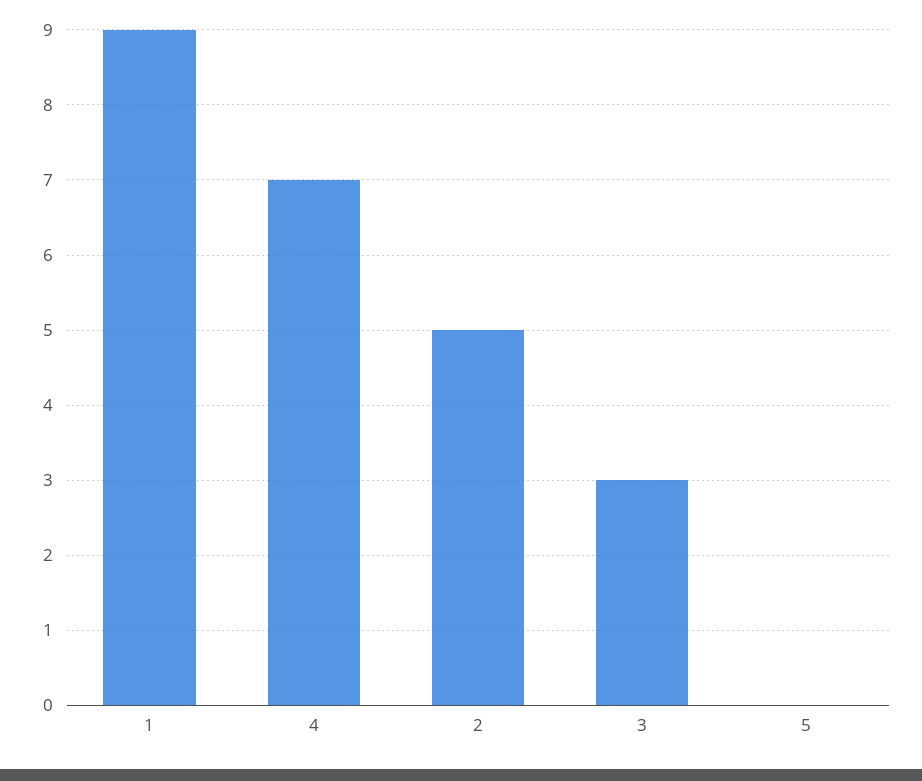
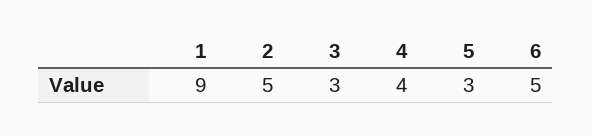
  {
    "1": 9,
-   "4": 7,
+   "4": 4,
    "2": 5,
    "3": 3,
-   "5": 0
+   "5": 3,
+   "6": 5
  }

